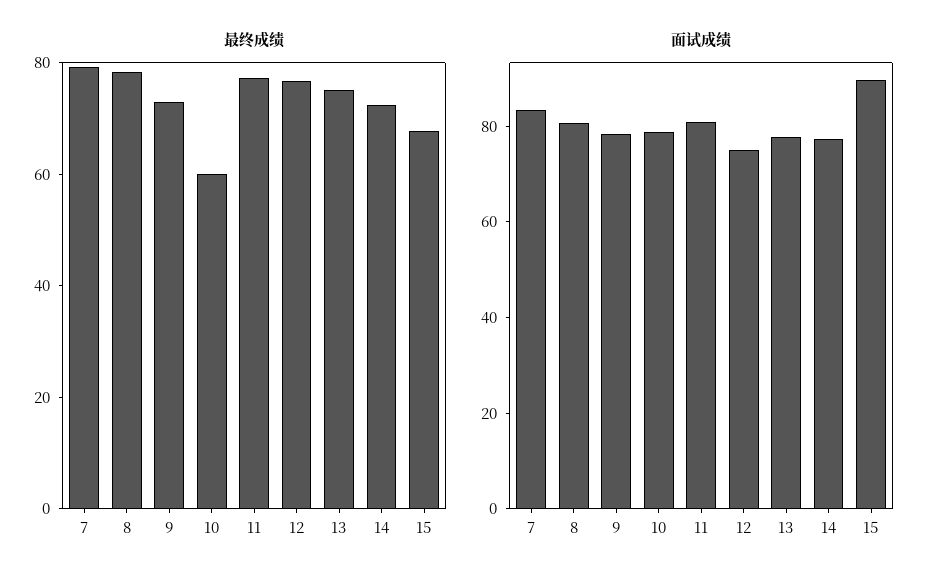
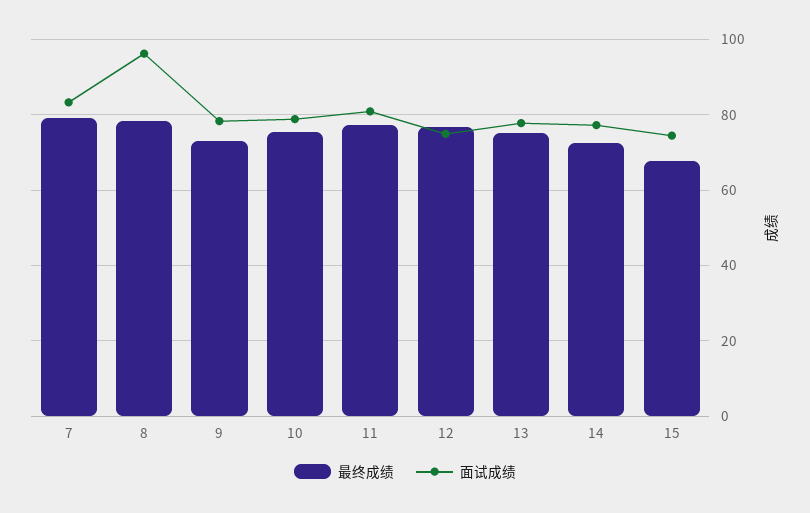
  {
    "最终成绩": {
      "7": 80,
      "8": 78,
      "9": 72,
-     "10": 60,
+     "10": 76,
      "11": 78,
      "12": 76,
      "13": 76,
      "14": 72,
      "15": 68
    },
    "面试成绩": {
      "7": 84,
-     "8": 80,
+     "8": 96,
      "9": 78,
      "10": 78,
      "11": 80,
      "12": 74,
      "13": 78,
      "14": 78,
-     "15": 90
+     "15": 74
    }
  }

